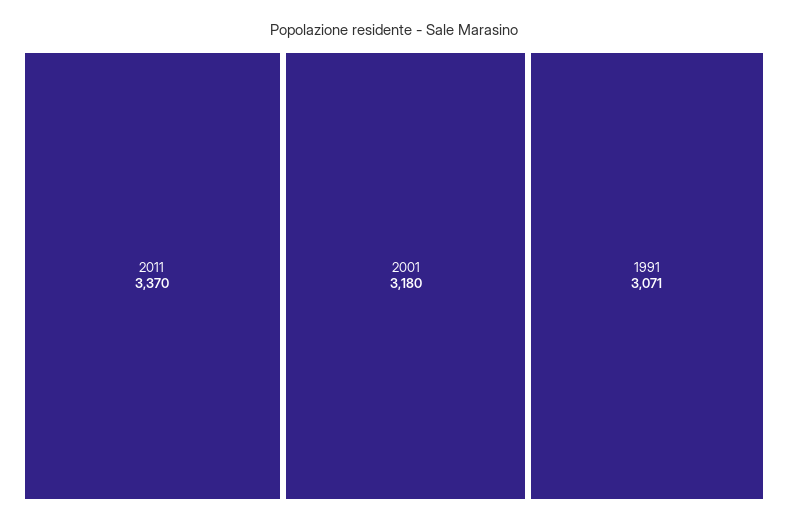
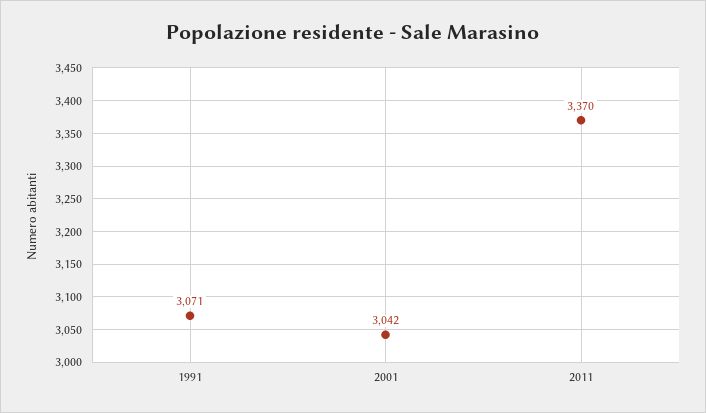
  {
    "2011": 3370,
-   "2001": 3180,
+   "2001": 3042,
    "1991": 3071
  }

